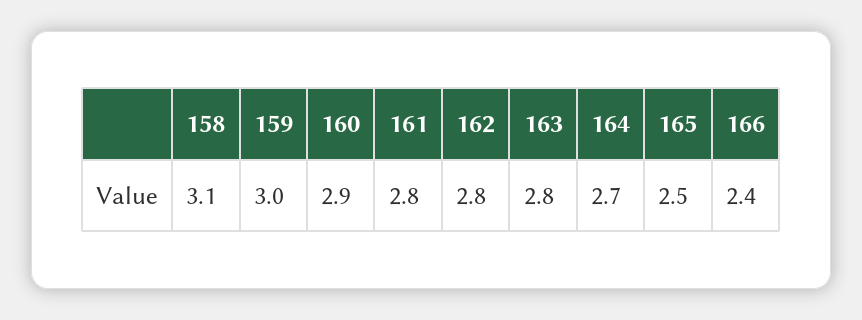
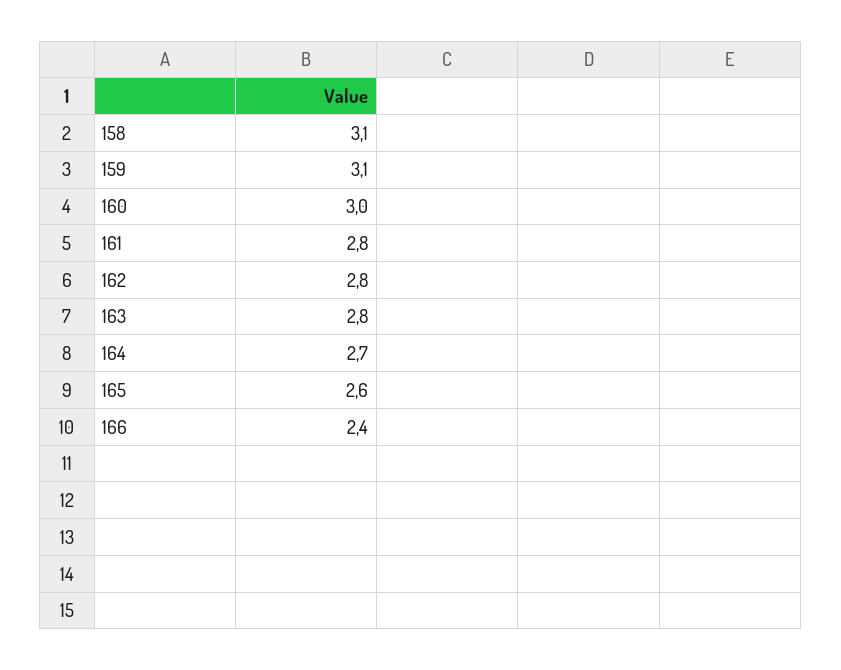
  {
    "158": 3.1,
-   "159": 3,
+   "159": 3.1,
-   "160": 2.9,
+   "160": 3,
    "161": 2.8,
    "162": 2.8,
    "163": 2.8,
    "164": 2.7,
-   "165": 2.5,
+   "165": 2.6,
    "166": 2.4
  }

